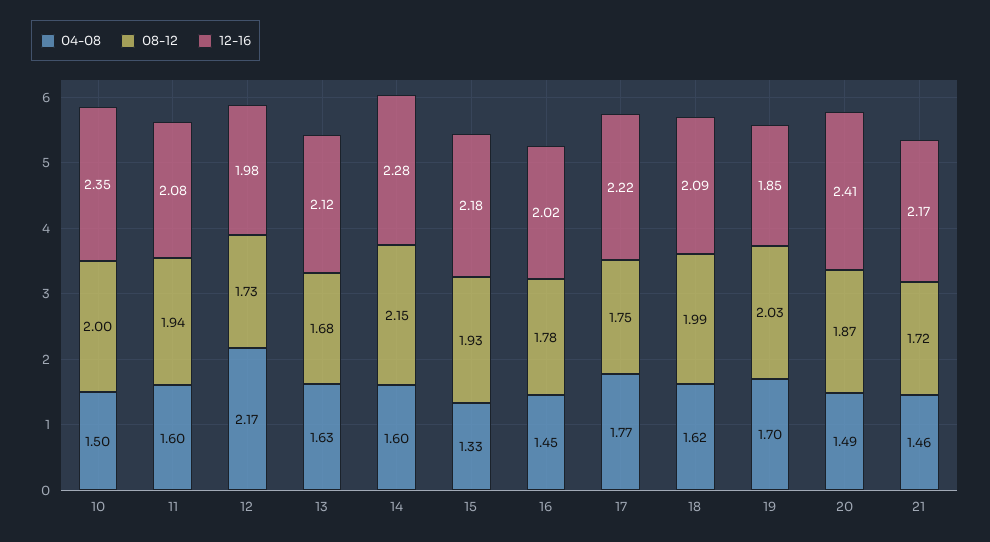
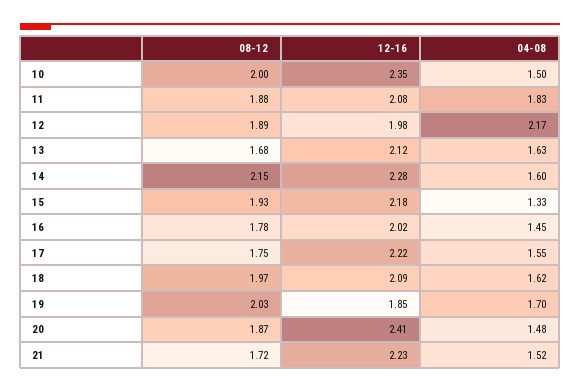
  {
    "04-08": {
      "10": 1.5,
-     "11": 1.6,
+     "11": 1.83,
      "12": 2.17,
      "13": 1.63,
      "14": 1.6,
      "15": 1.33,
      "16": 1.45,
-     "17": 1.77,
+     "17": 1.55,
      "18": 1.62,
      "19": 1.7,
-     "20": 1.49,
+     "20": 1.48,
-     "21": 1.46
+     "21": 1.52
    },
    "08-12": {
      "10": 2,
-     "11": 1.94,
+     "11": 1.88,
-     "12": 1.73,
+     "12": 1.89,
      "13": 1.68,
      "14": 2.15,
      "15": 1.93,
      "16": 1.78,
      "17": 1.75,
-     "18": 1.99,
+     "18": 1.97,
      "19": 2.03,
      "20": 1.87,
      "21": 1.72
    },
    "12-16": {
      "10": 2.35,
      "11": 2.08,
      "12": 1.98,
      "13": 2.12,
      "14": 2.28,
      "15": 2.18,
      "16": 2.02,
      "17": 2.22,
      "18": 2.09,
      "19": 1.85,
      "20": 2.41,
-     "21": 2.17
+     "21": 2.23
    }
  }

